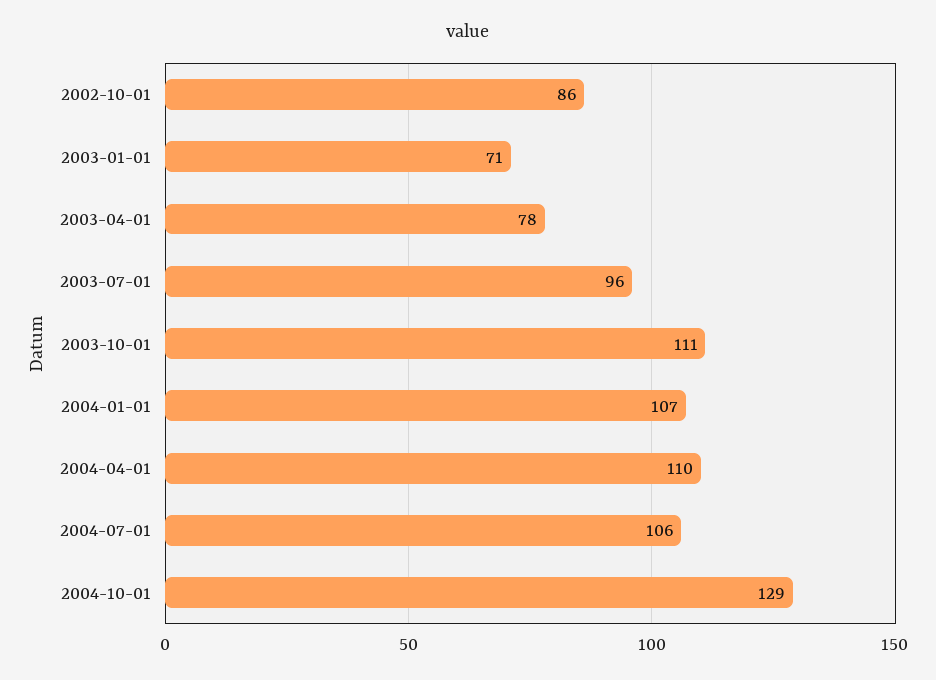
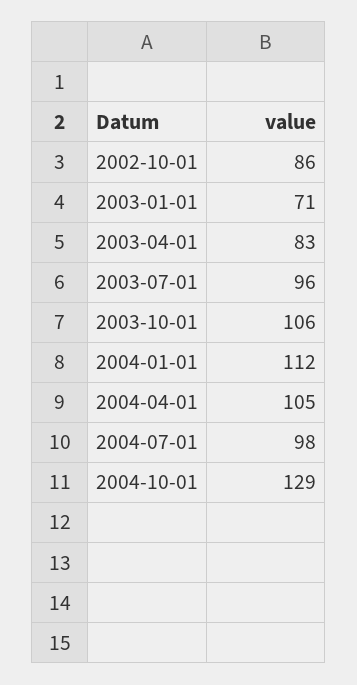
  {
    "2002-10-01": 86,
    "2003-01-01": 71,
-   "2003-04-01": 78,
+   "2003-04-01": 83,
    "2003-07-01": 96,
-   "2003-10-01": 111,
+   "2003-10-01": 106,
-   "2004-01-01": 107,
+   "2004-01-01": 112,
-   "2004-04-01": 110,
+   "2004-04-01": 105,
-   "2004-07-01": 106,
+   "2004-07-01": 98,
    "2004-10-01": 129
  }

